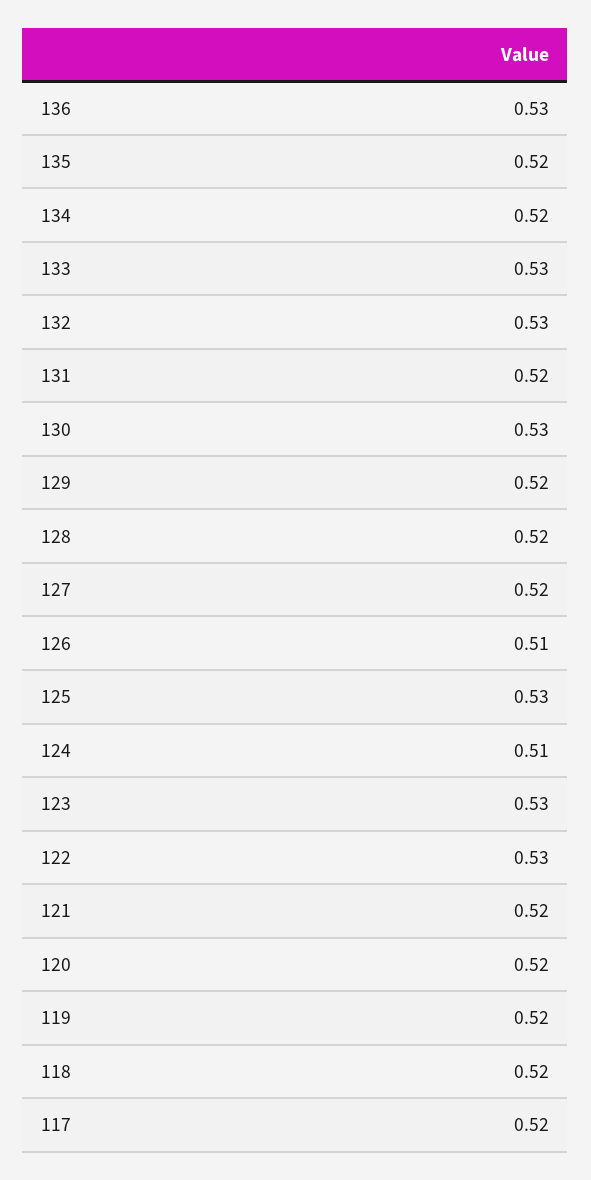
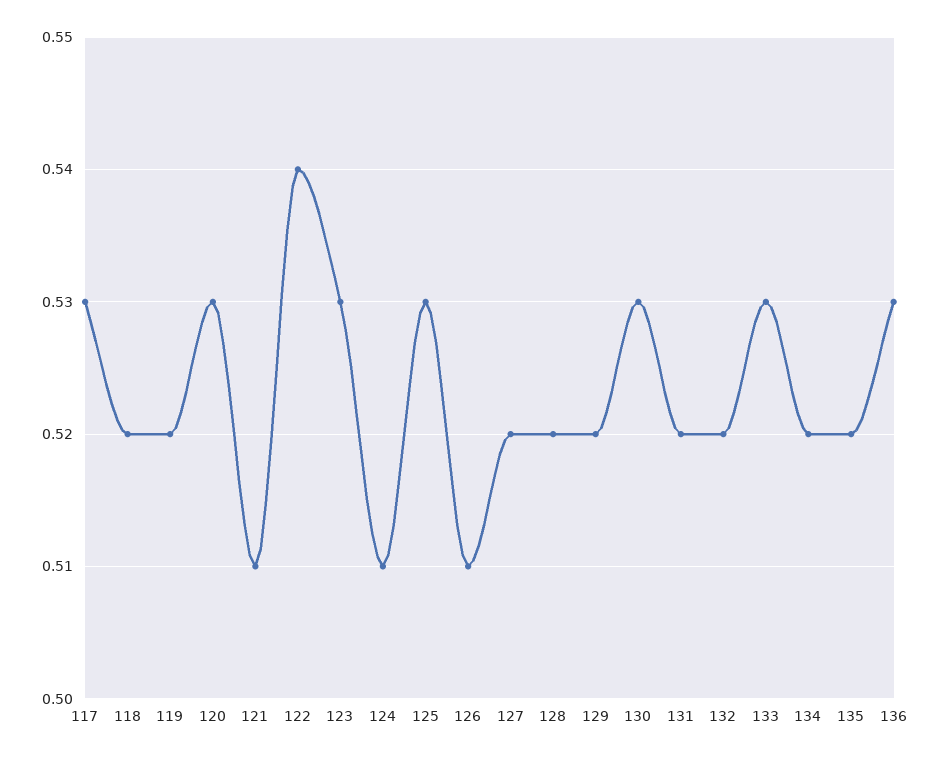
  {
    "136": 0.53,
    "135": 0.52,
    "134": 0.52,
    "133": 0.53,
-   "132": 0.53,
+   "132": 0.52,
    "131": 0.52,
    "130": 0.53,
    "129": 0.52,
    "128": 0.52,
    "127": 0.52,
    "126": 0.51,
    "125": 0.53,
    "124": 0.51,
    "123": 0.53,
-   "122": 0.53,
+   "122": 0.54,
-   "121": 0.52,
+   "121": 0.51,
-   "120": 0.52,
+   "120": 0.53,
    "119": 0.52,
    "118": 0.52,
-   "117": 0.52
+   "117": 0.53
  }

